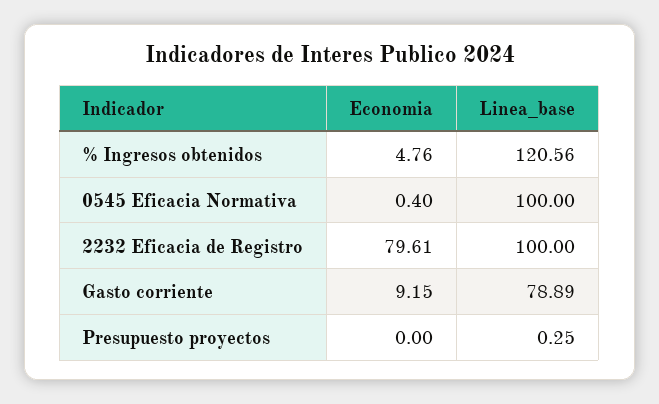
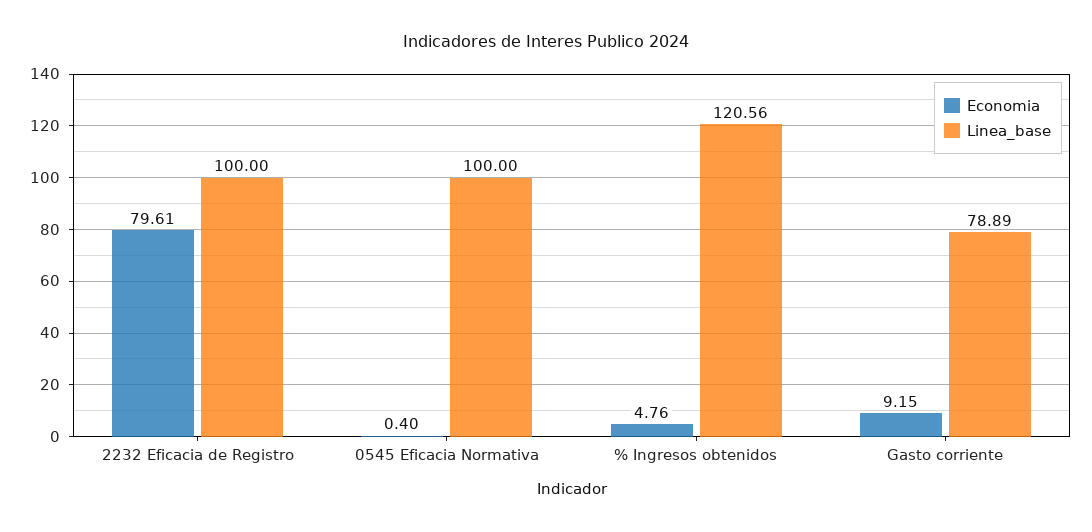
  {
    "Economia": {
      "% Ingresos obtenidos": 4.76,
      "0545 Eficacia Normativa": 0.4,
      "2232 Eficacia de Registro": 79.61,
-     "Gasto corriente": 9.15,
+     "Gasto corriente": 9.15
-     "Presupuesto proyectos": 0
    },
    "Linea_base": {
      "% Ingresos obtenidos": 120.56,
      "0545 Eficacia Normativa": 100,
      "2232 Eficacia de Registro": 100,
-     "Gasto corriente": 78.89,
+     "Gasto corriente": 78.89
-     "Presupuesto proyectos": 0.25
    }
  }

